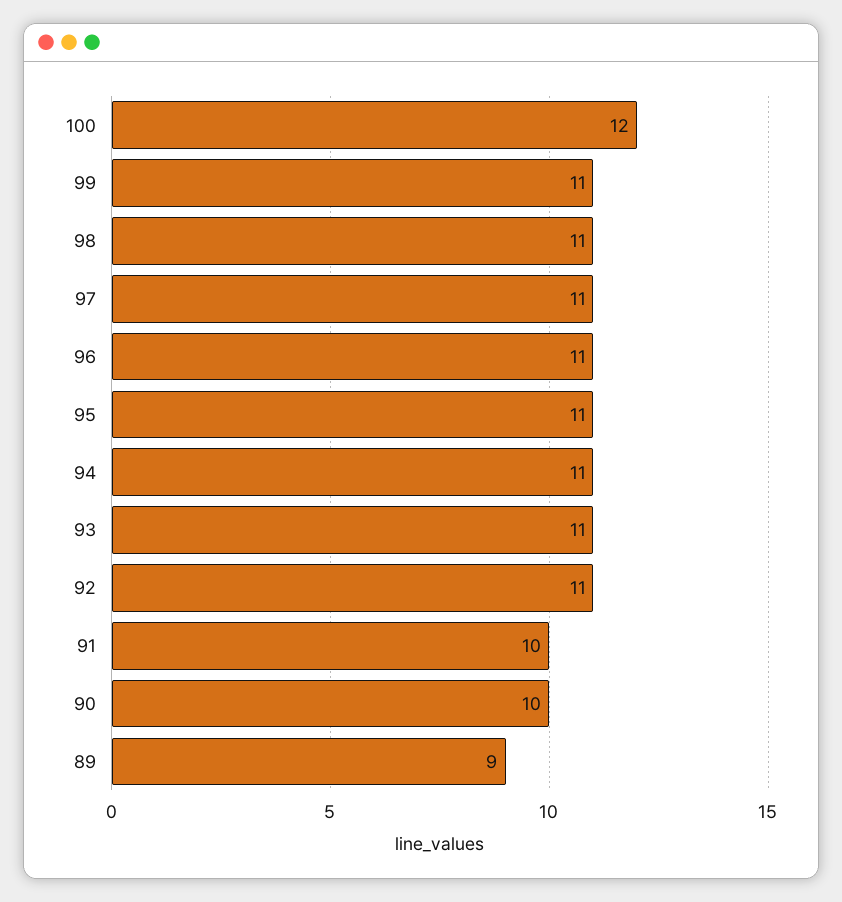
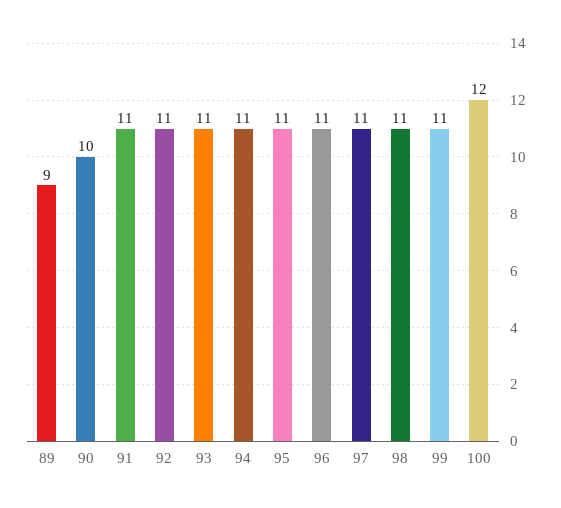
  {
    "100": 12,
    "99": 11,
    "98": 11,
    "97": 11,
    "96": 11,
    "95": 11,
    "94": 11,
    "93": 11,
    "92": 11,
-   "91": 10,
+   "91": 11,
    "90": 10,
    "89": 9
  }

